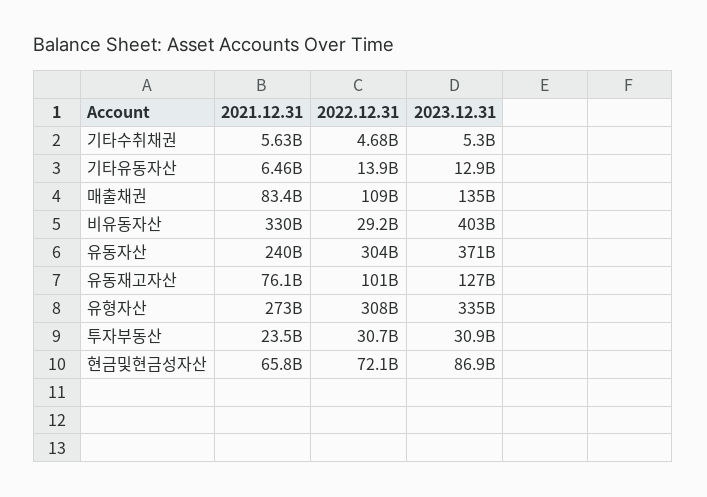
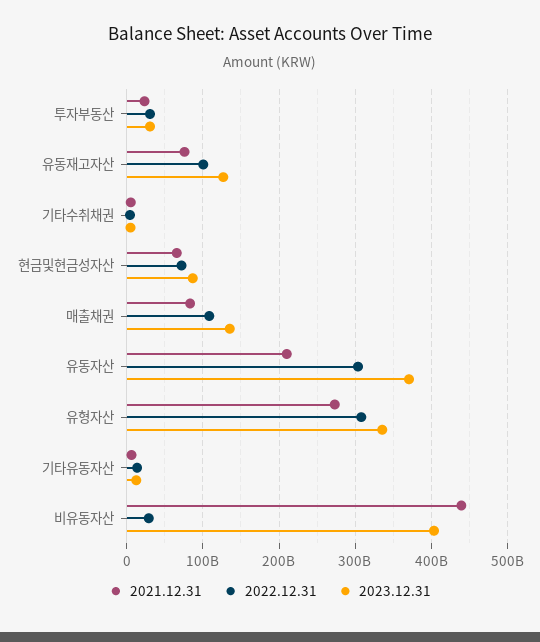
  {
    "2021.12.31": {
      "기타수취채권": 5630000000,
      "기타유동자산": 6460000000,
      "매출채권": 83400000000,
-     "비유동자산": 330000000000,
+     "비유동자산": 440000000000,
-     "유동자산": 240000000000,
+     "유동자산": 210000000000,
      "유동재고자산": 76100000000,
      "유형자산": 273000000000,
      "투자부동산": 23500000000,
      "현금및현금성자산": 65800000000
    },
    "2022.12.31": {
      "기타수취채권": 4680000000,
      "기타유동자산": 13900000000,
      "매출채권": 109000000000,
      "비유동자산": 29200000000,
      "유동자산": 304000000000,
      "유동재고자산": 101000000000,
      "유형자산": 308000000000,
      "투자부동산": 30700000000,
      "현금및현금성자산": 72100000000
    },
    "2023.12.31": {
      "기타수취채권": 5300000000,
      "기타유동자산": 12900000000,
      "매출채권": 135000000000,
      "비유동자산": 403000000000,
      "유동자산": 371000000000,
      "유동재고자산": 127000000000,
      "유형자산": 335000000000,
      "투자부동산": 30900000000,
      "현금및현금성자산": 86900000000
    }
  }

